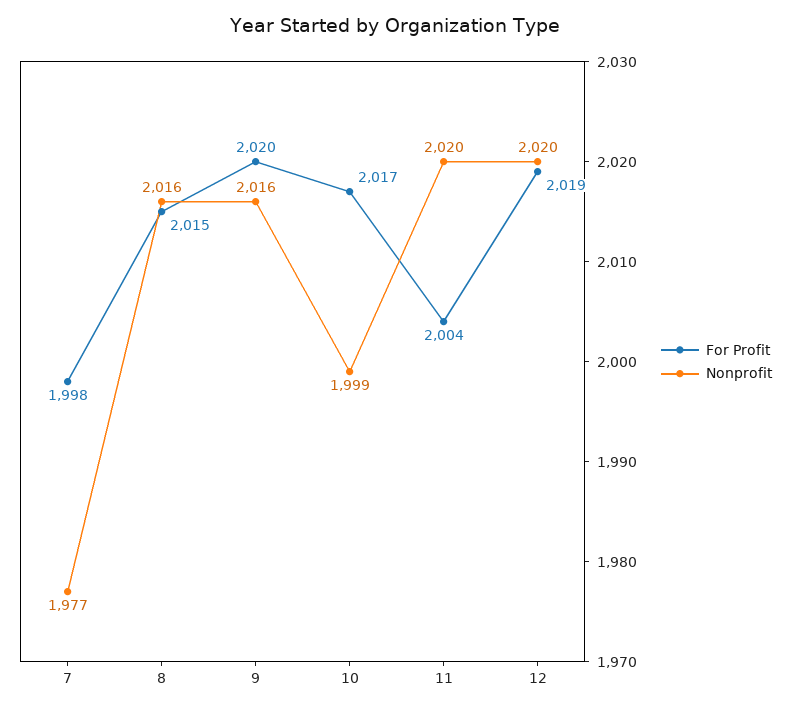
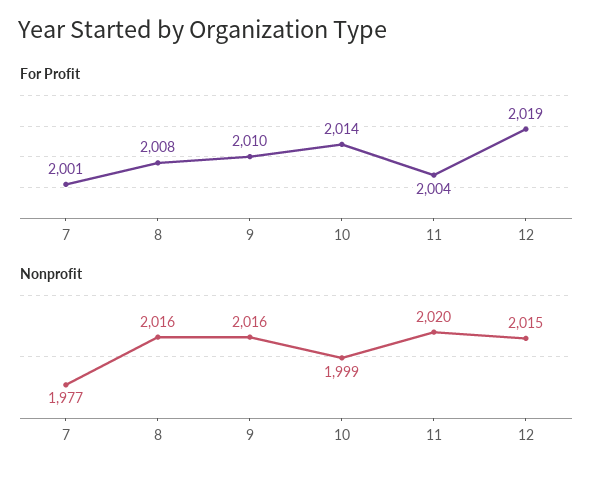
  {
    "For Profit": {
-     "7": 1998,
+     "7": 2001,
-     "8": 2015,
+     "8": 2008,
-     "9": 2020,
+     "9": 2010,
-     "10": 2017,
+     "10": 2014,
      "11": 2004,
      "12": 2019
    },
    "Nonprofit": {
      "7": 1977,
      "8": 2016,
      "9": 2016,
      "10": 1999,
      "11": 2020,
-     "12": 2020
+     "12": 2015
    }
  }

